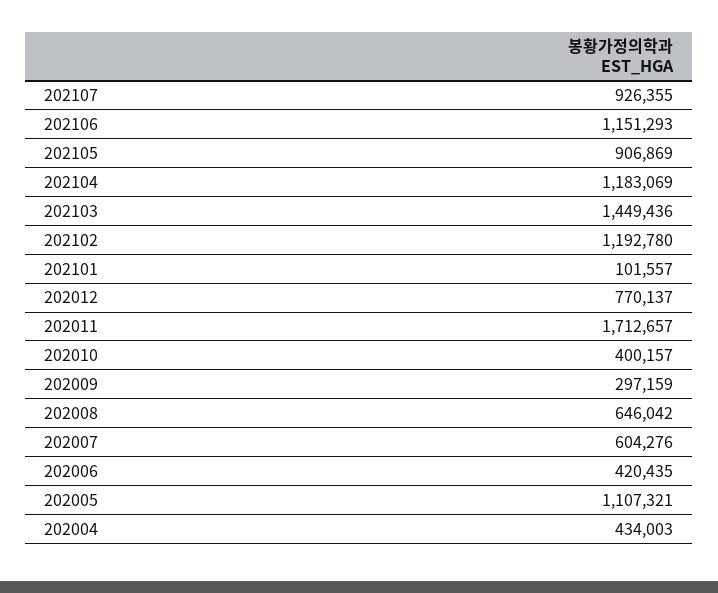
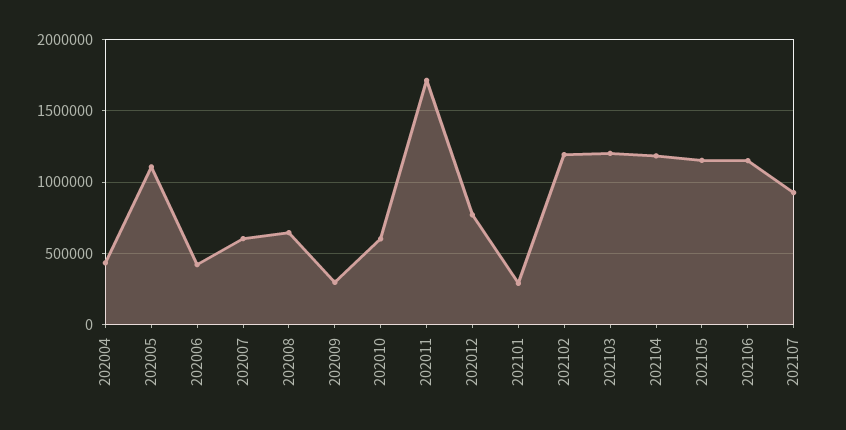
  {
    "202107": 926355,
    "202106": 1151293,
-   "202105": 906869,
+   "202105": 1150000,
    "202104": 1183069,
-   "202103": 1449436,
+   "202103": 1200000,
    "202102": 1192780,
-   "202101": 101557,
+   "202101": 300000,
    "202012": 770137,
    "202011": 1712657,
-   "202010": 400157,
+   "202010": 600000,
    "202009": 297159,
    "202008": 646042,
    "202007": 604276,
    "202006": 420435,
    "202005": 1107321,
    "202004": 434003
  }

